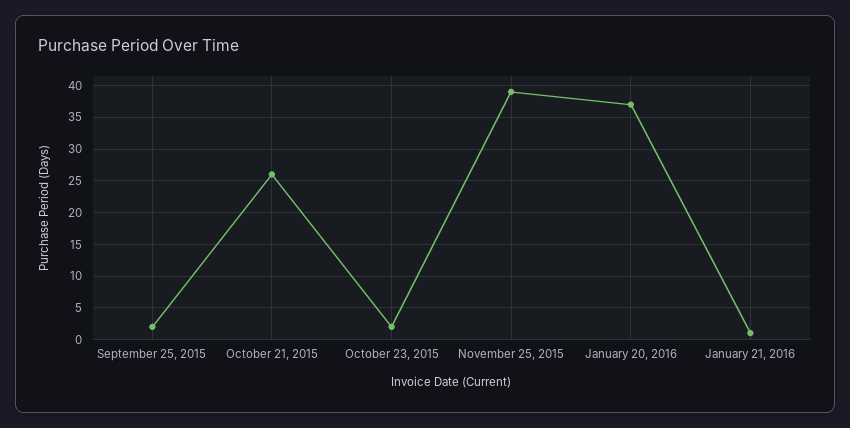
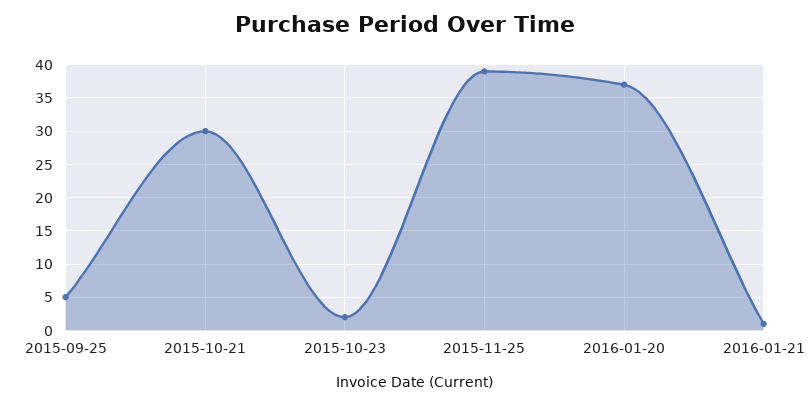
  {
-   "September 25, 2015": 2,
+   "September 25, 2015": 5,
-   "October 21, 2015": 26,
+   "October 21, 2015": 30,
    "October 23, 2015": 2,
    "November 25, 2015": 39,
    "January 20, 2016": 37,
    "January 21, 2016": 1
  }

